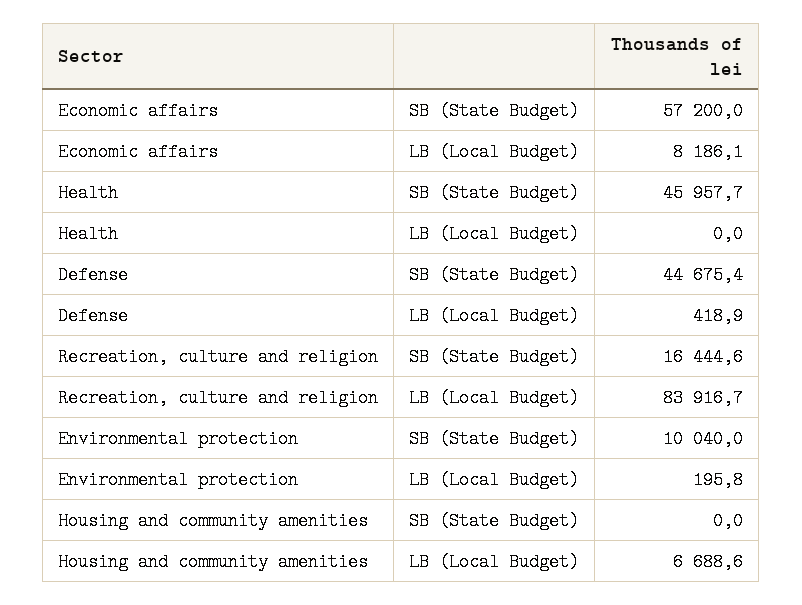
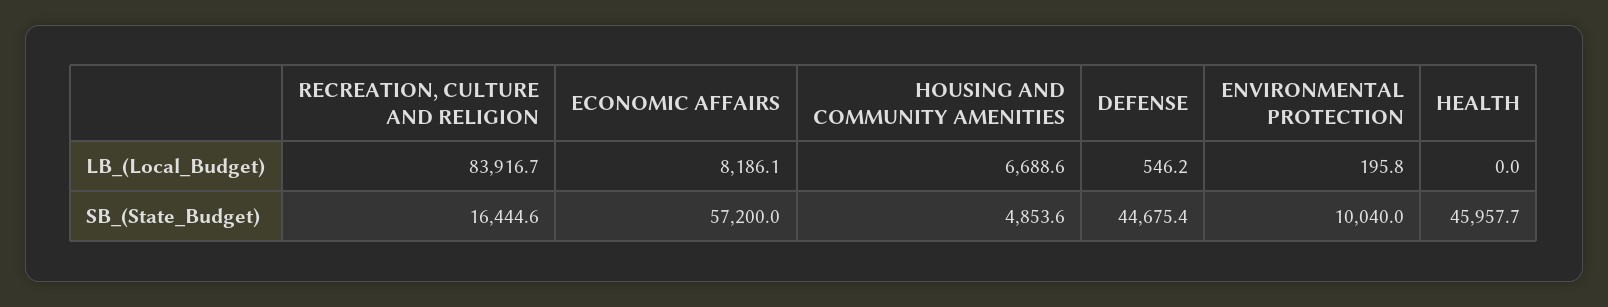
  {
    "Economic affairs": {
      "SB (State Budget)": 57200,
      "LB (Local Budget)": 8186.1
    },
    "Health": {
      "SB (State Budget)": 45957.7,
      "LB (Local Budget)": 0
    },
    "Defense": {
      "SB (State Budget)": 44675.4,
-     "LB (Local Budget)": 418.9
+     "LB (Local Budget)": 546.2
    },
    "Recreation, culture and religion": {
      "SB (State Budget)": 16444.6,
      "LB (Local Budget)": 83916.7
    },
    "Environmental protection": {
      "SB (State Budget)": 10040,
      "LB (Local Budget)": 195.8
    },
    "Housing and community amenities": {
-     "SB (State Budget)": 0,
+     "SB (State Budget)": 4853.6,
      "LB (Local Budget)": 6688.6
    }
  }

